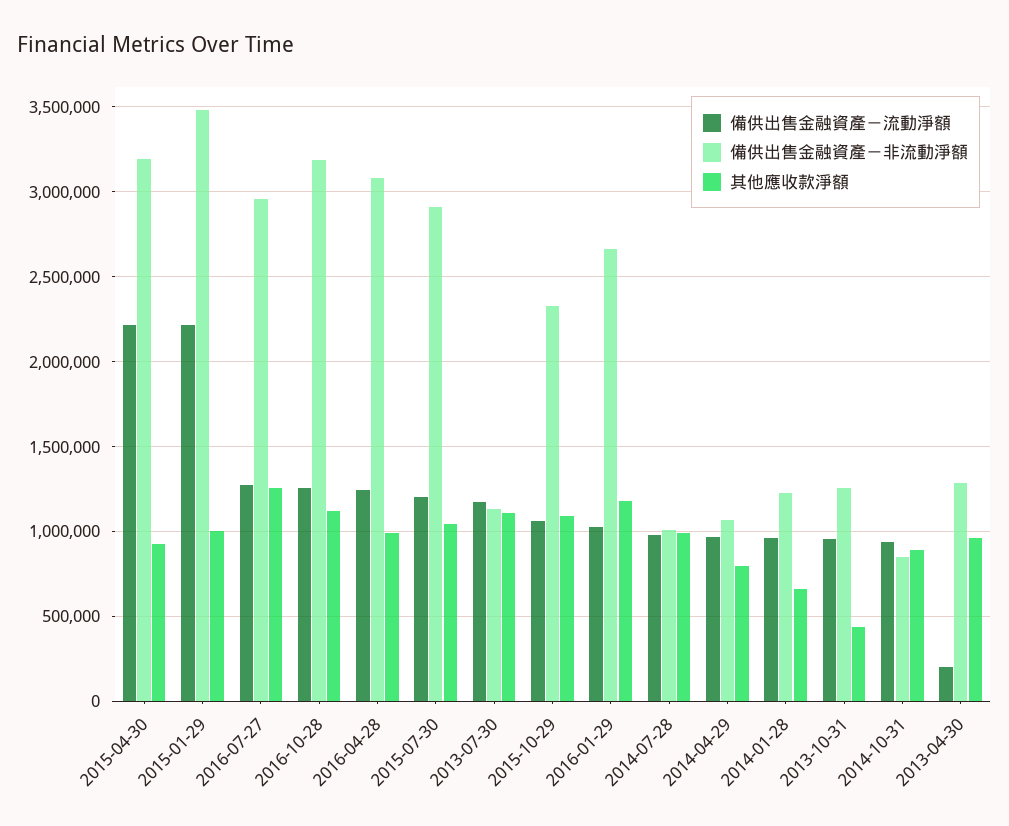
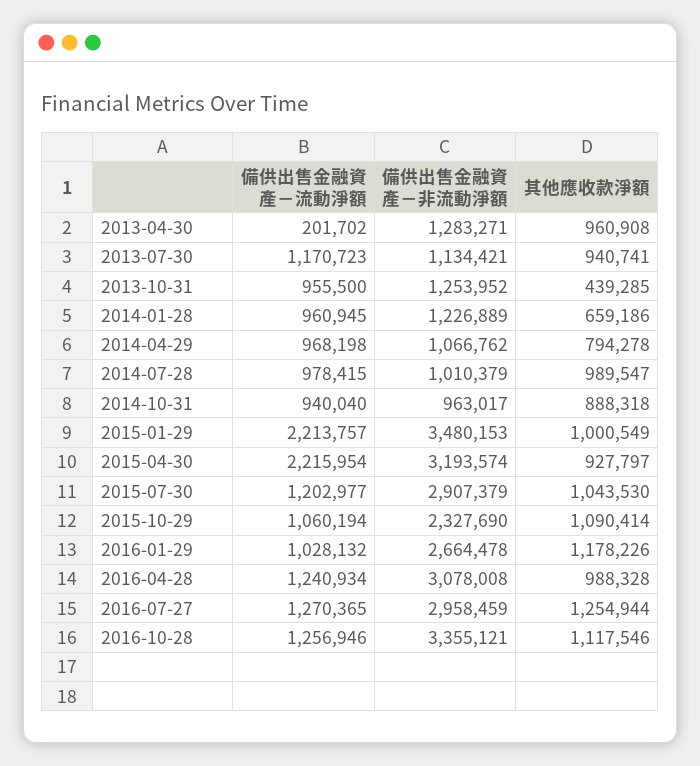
  {
    "備供出售金融資產－流動淨額": {
      "2015-04-30": 2215954,
      "2015-01-29": 2213757,
      "2016-07-27": 1270365,
      "2016-10-28": 1256946,
      "2016-04-28": 1240934,
      "2015-07-30": 1202977,
      "2013-07-30": 1170723,
      "2015-10-29": 1060194,
      "2016-01-29": 1028132,
      "2014-07-28": 978415,
      "2014-04-29": 968198,
      "2014-01-28": 960945,
      "2013-10-31": 955500,
      "2014-10-31": 940040,
      "2013-04-30": 201702
    },
    "備供出售金融資產－非流動淨額": {
      "2015-04-30": 3193574,
      "2015-01-29": 3480153,
      "2016-07-27": 2958459,
-     "2016-10-28": 3200000,
+     "2016-10-28": 3355121,
      "2016-04-28": 3078008,
      "2015-07-30": 2907379,
      "2013-07-30": 1134421,
      "2015-10-29": 2327690,
      "2016-01-29": 2664478,
      "2014-07-28": 1010379,
      "2014-04-29": 1066762,
      "2014-01-28": 1226889,
      "2013-10-31": 1253952,
-     "2014-10-31": 850000,
+     "2014-10-31": 963017,
      "2013-04-30": 1283271
    },
    "其他應收款淨額": {
      "2015-04-30": 927797,
      "2015-01-29": 1000549,
      "2016-07-27": 1254944,
      "2016-10-28": 1117546,
      "2016-04-28": 988328,
      "2015-07-30": 1043530,
-     "2013-07-30": 1100000,
+     "2013-07-30": 940741,
      "2015-10-29": 1090414,
      "2016-01-29": 1178226,
      "2014-07-28": 989547,
      "2014-04-29": 794278,
      "2014-01-28": 659186,
      "2013-10-31": 439285,
      "2014-10-31": 888318,
      "2013-04-30": 960908
    }
  }

